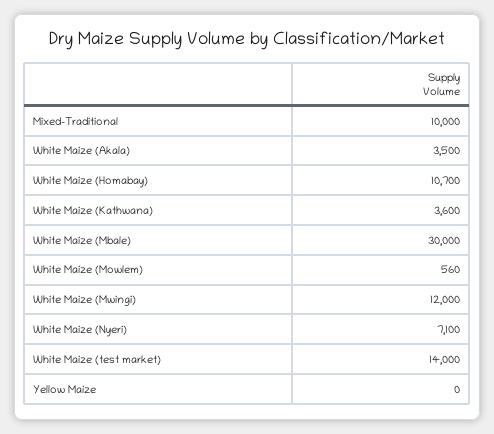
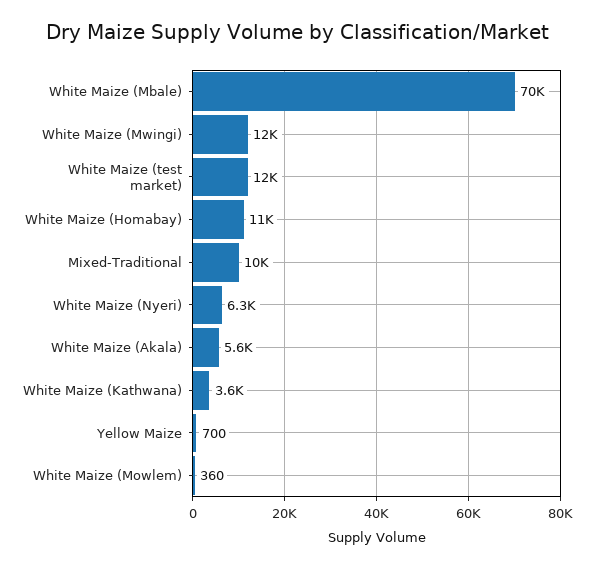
  {
    "Mixed-Traditional": 10000,
-   "White Maize (Akala)": 3500,
+   "White Maize (Akala)": 5600,
    "White Maize (Homabay)": 10700,
    "White Maize (Kathwana)": 3600,
-   "White Maize (Mbale)": 30000,
+   "White Maize (Mbale)": 70000,
-   "White Maize (Mowlem)": 560,
+   "White Maize (Mowlem)": 360,
    "White Maize (Mwingi)": 12000,
-   "White Maize (Nyeri)": 7100,
+   "White Maize (Nyeri)": 6300,
-   "White Maize (test market)": 14000,
+   "White Maize (test market)": 12000,
-   "Yellow Maize": 0
+   "Yellow Maize": 700
  }

